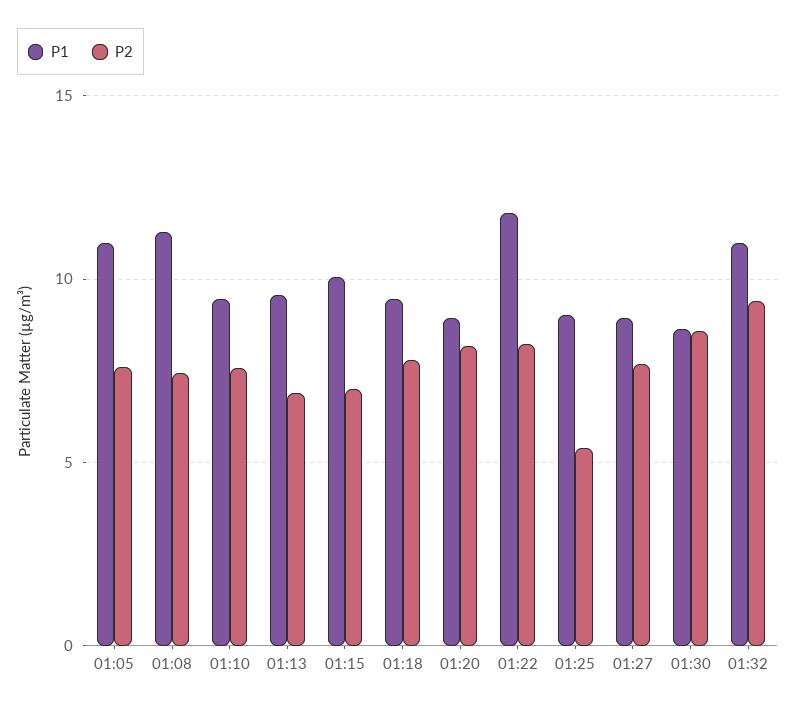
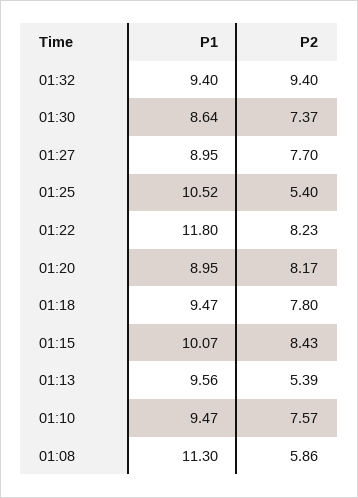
  {
    "P1": {
-     "01:05": 11,
      "01:08": 11.3,
      "01:10": 9.47,
      "01:13": 9.56,
      "01:15": 10.07,
      "01:18": 9.47,
      "01:20": 8.95,
      "01:22": 11.8,
-     "01:25": 9,
+     "01:25": 10.52,
      "01:27": 8.95,
      "01:30": 8.64,
-     "01:32": 11
+     "01:32": 9.4
    },
    "P2": {
-     "01:05": 7.5,
-     "01:08": 7.5,
+     "01:08": 5.86,
      "01:10": 7.57,
-     "01:13": 7,
+     "01:13": 5.39,
-     "01:15": 7,
+     "01:15": 8.43,
      "01:18": 7.8,
      "01:20": 8.17,
      "01:22": 8.23,
      "01:25": 5.4,
      "01:27": 7.7,
-     "01:30": 8.5,
+     "01:30": 7.37,
      "01:32": 9.4
    }
  }

